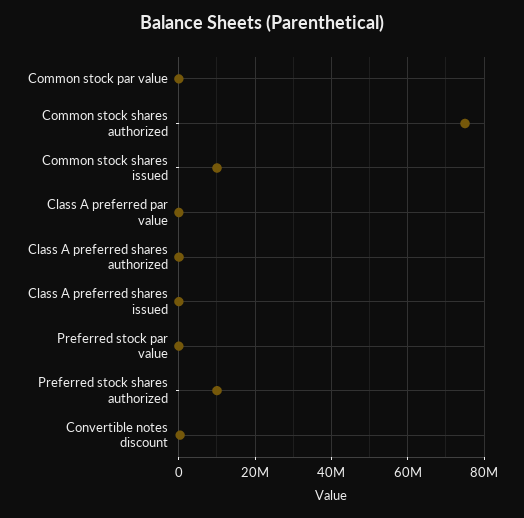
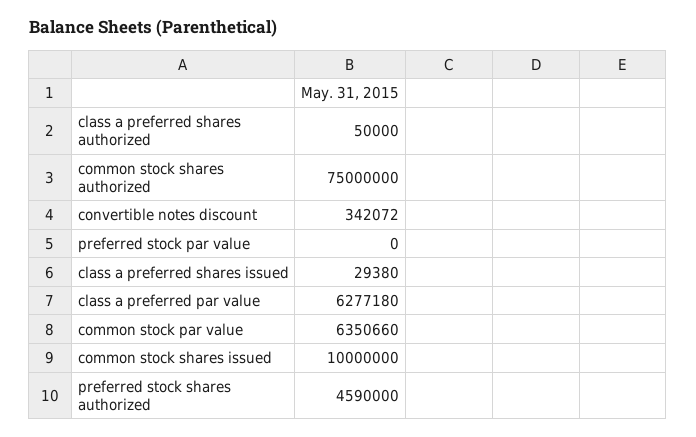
  {
-   "Common stock par value": 0,
+   "Common stock par value": 6350660,
    "Common stock shares authorized": 75000000,
    "Common stock shares issued": 10000000,
-   "Class A preferred par value": 0,
+   "Class A preferred par value": 6277180,
    "Class A preferred shares authorized": 50000,
    "Class A preferred shares issued": 29380,
    "Preferred stock par value": 0,
-   "Preferred stock shares authorized": 10000000,
+   "Preferred stock shares authorized": 4590000,
    "Convertible notes discount": 342072
  }

